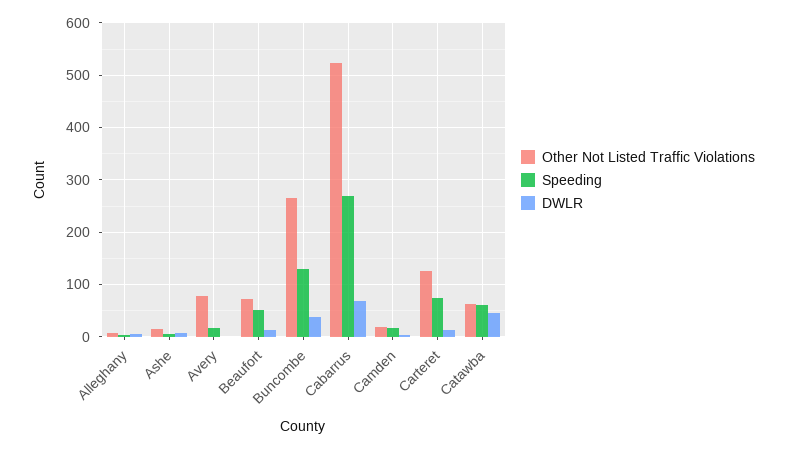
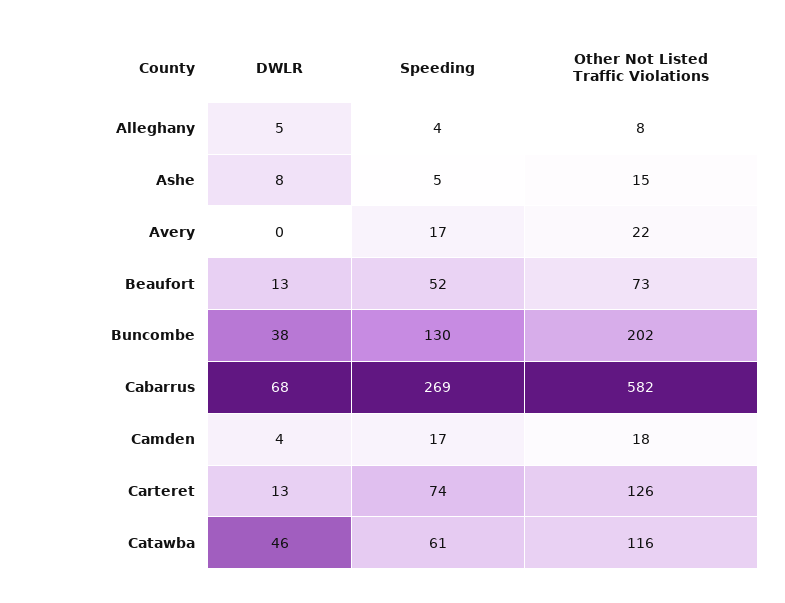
  {
    "Other Not Listed Traffic Violations": {
      "Alleghany": 8,
      "Ashe": 15,
-     "Avery": 80,
+     "Avery": 22,
      "Beaufort": 73,
-     "Buncombe": 260,
+     "Buncombe": 202,
-     "Cabarrus": 520,
+     "Cabarrus": 582,
      "Camden": 18,
      "Carteret": 126,
-     "Catawba": 60
+     "Catawba": 116
    },
    "Speeding": {
      "Alleghany": 4,
      "Ashe": 5,
      "Avery": 17,
      "Beaufort": 52,
      "Buncombe": 130,
      "Cabarrus": 269,
      "Camden": 17,
      "Carteret": 74,
      "Catawba": 61
    },
    "DWLR": {
      "Alleghany": 5,
      "Ashe": 8,
      "Avery": 0,
      "Beaufort": 13,
      "Buncombe": 38,
      "Cabarrus": 68,
      "Camden": 4,
      "Carteret": 13,
      "Catawba": 46
    }
  }

